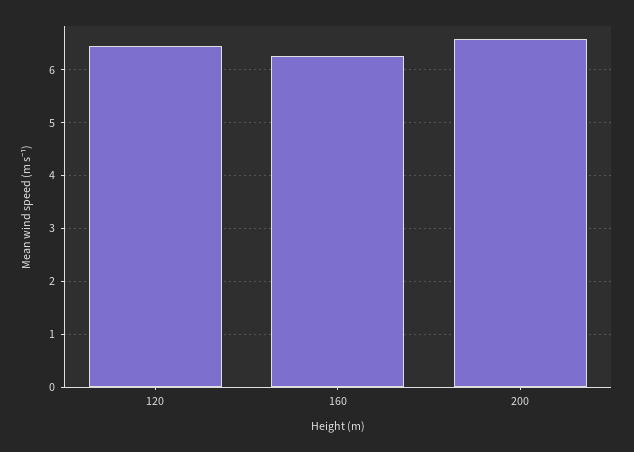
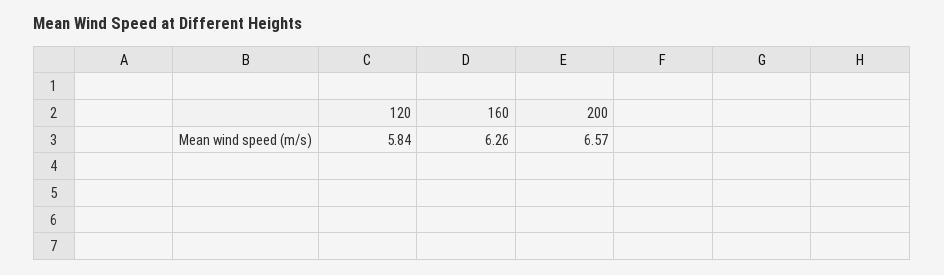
  {
-   "120": 6.4,
+   "120": 5.84,
    "160": 6.26,
    "200": 6.57
  }

